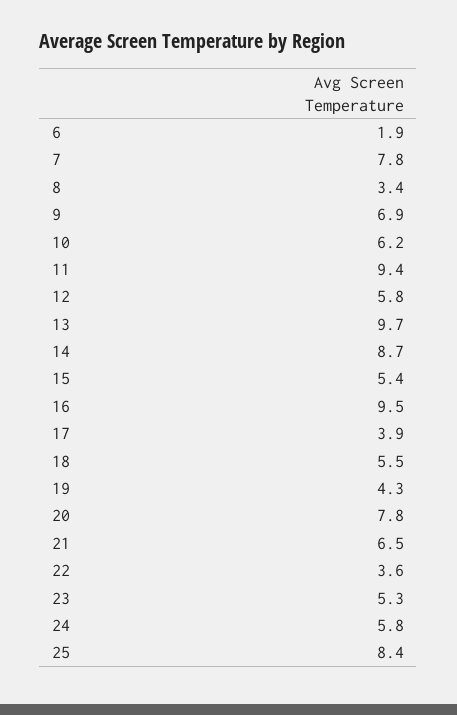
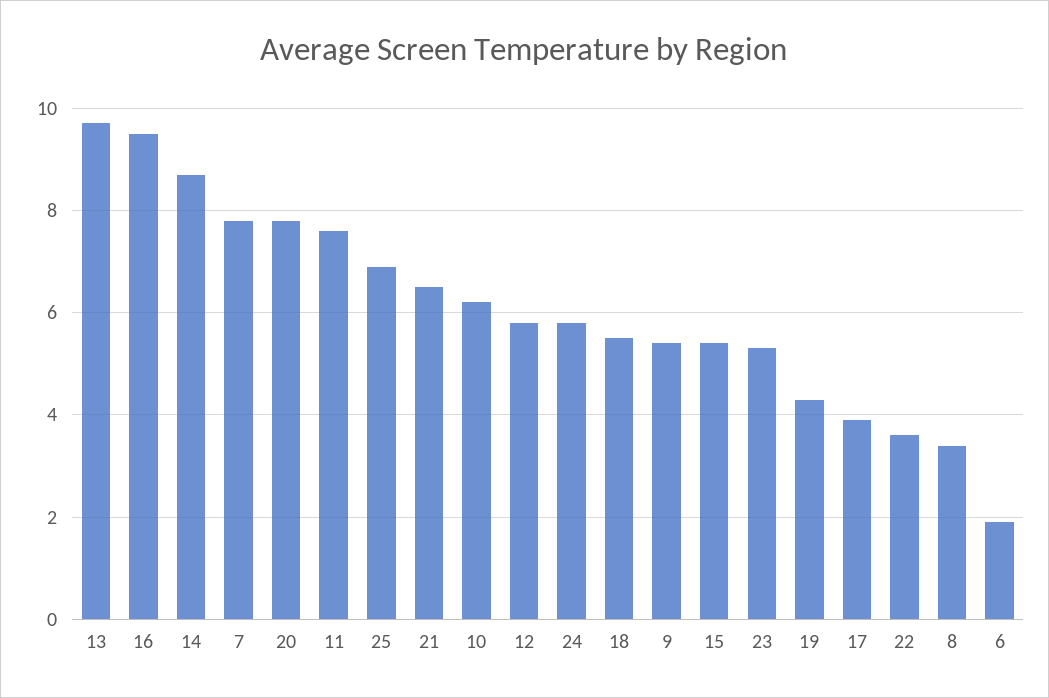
  {
    "6": 1.9,
    "7": 7.8,
    "8": 3.4,
-   "9": 6.9,
+   "9": 5.5,
    "10": 6.2,
-   "11": 9.4,
+   "11": 7.5,
    "12": 5.8,
    "13": 9.7,
    "14": 8.7,
    "15": 5.4,
    "16": 9.5,
    "17": 3.9,
    "18": 5.5,
    "19": 4.3,
    "20": 7.8,
    "21": 6.5,
    "22": 3.6,
    "23": 5.3,
    "24": 5.8,
-   "25": 8.4
+   "25": 7
  }

